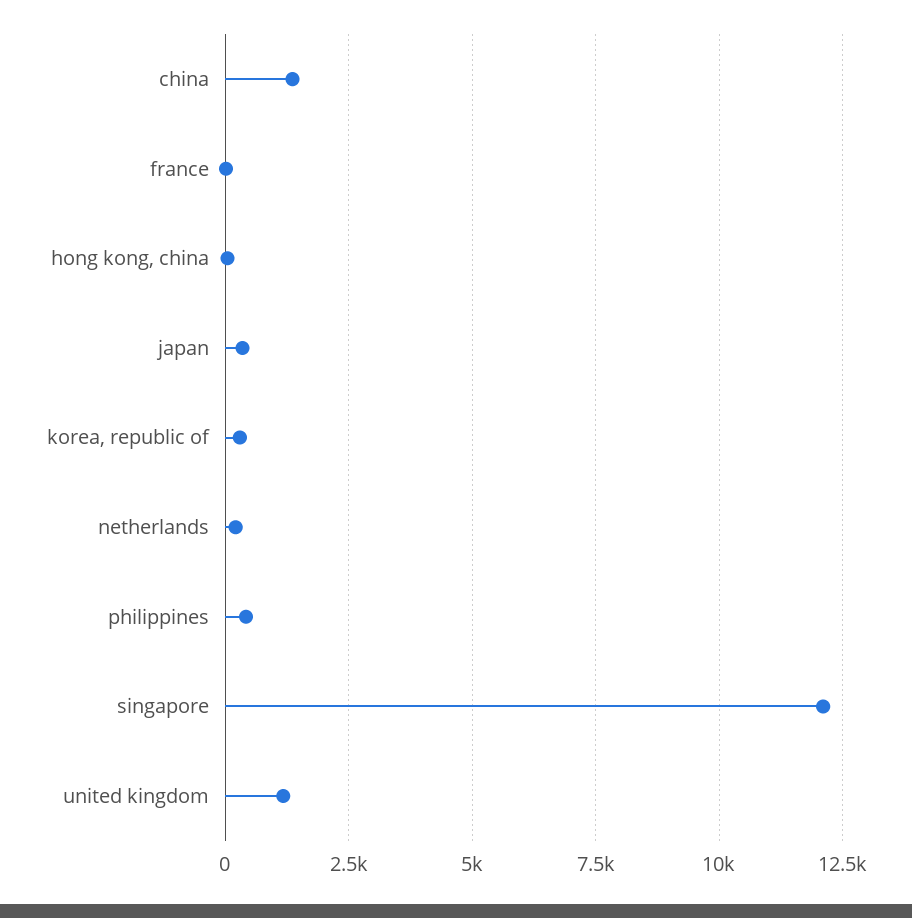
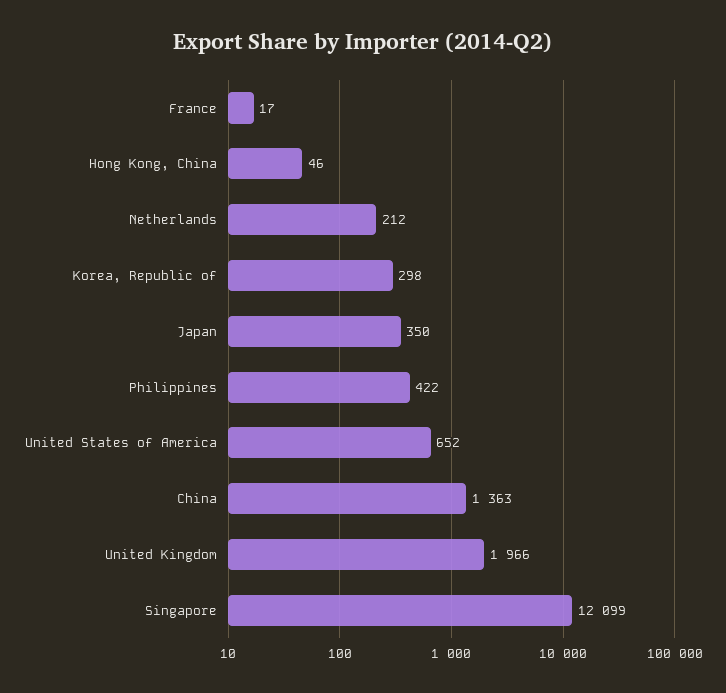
  {
    "china": 1363,
    "france": 17,
    "hong kong, china": 46,
    "japan": 350,
    "korea, republic of": 298,
    "netherlands": 212,
    "philippines": 422,
    "singapore": 12099,
-   "united kingdom": 1250
+   "united kingdom": 1966,
+   "United States of America": 652
  }

